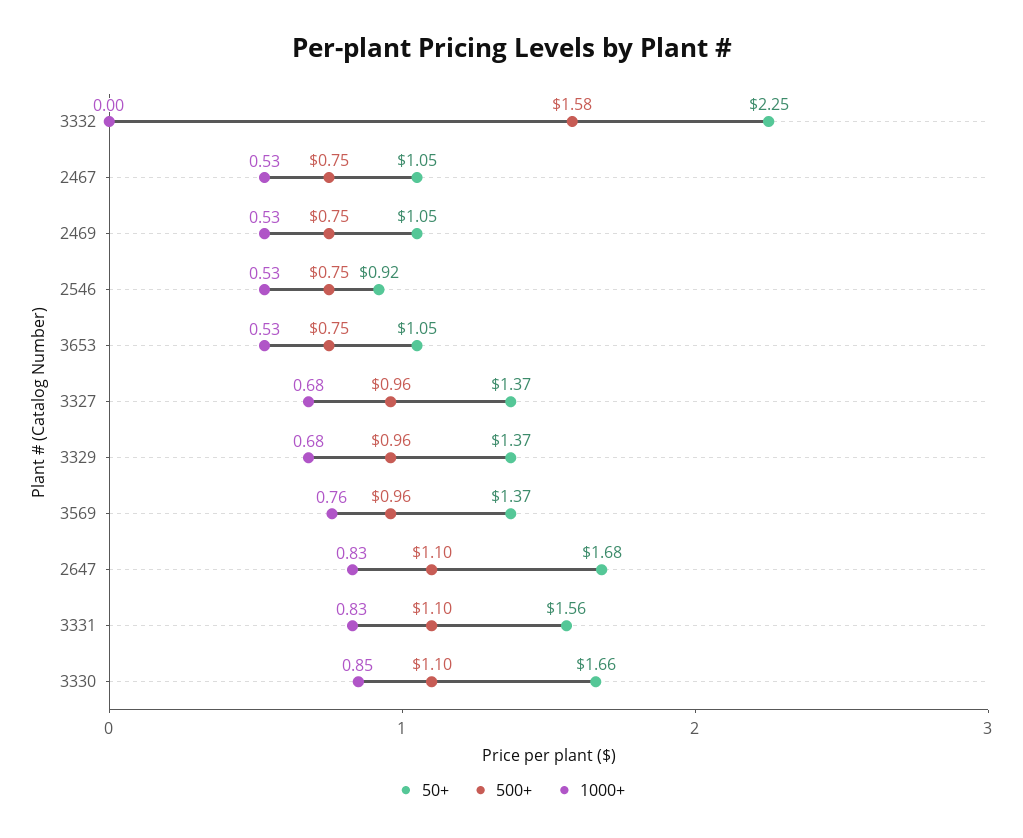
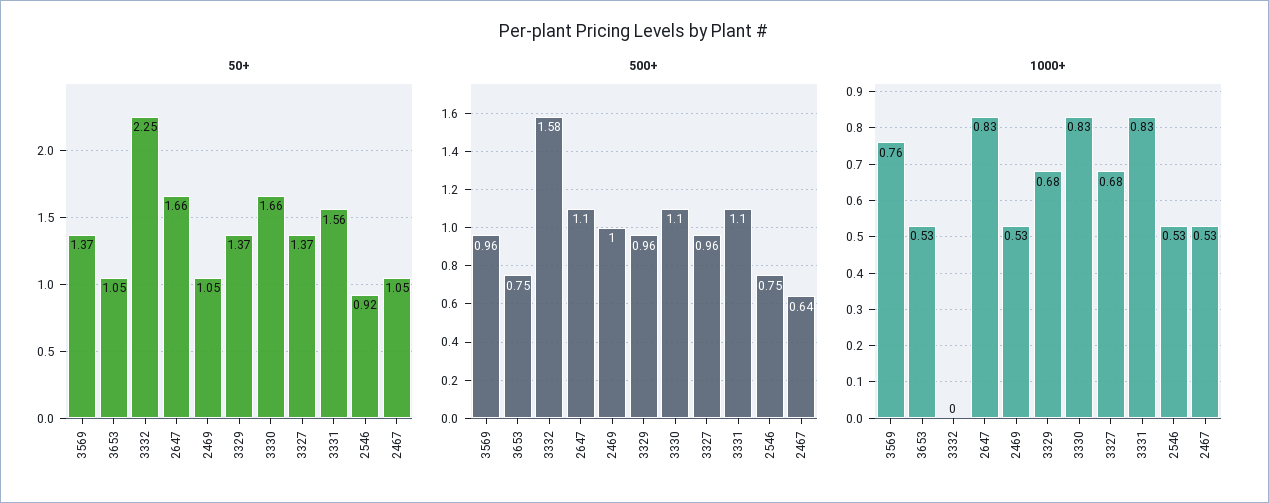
  {
    "50+": {
      "3332": 2.25,
      "2467": 1.05,
      "2469": 1.05,
      "2546": 0.92,
      "3653": 1.05,
      "3327": 1.37,
      "3329": 1.37,
      "3569": 1.37,
-     "2647": 1.68,
+     "2647": 1.66,
      "3331": 1.56,
      "3330": 1.66
    },
    "500+": {
      "3332": 1.58,
-     "2467": 0.75,
+     "2467": 0.64,
-     "2469": 0.75,
+     "2469": 1,
      "2546": 0.75,
      "3653": 0.75,
      "3327": 0.96,
      "3329": 0.96,
      "3569": 0.96,
      "2647": 1.1,
      "3331": 1.1,
      "3330": 1.1
    },
    "1000+": {
      "3332": 0,
      "2467": 0.53,
      "2469": 0.53,
      "2546": 0.53,
      "3653": 0.53,
      "3327": 0.68,
      "3329": 0.68,
      "3569": 0.76,
      "2647": 0.83,
      "3331": 0.83,
-     "3330": 0.85
+     "3330": 0.83
    }
  }

